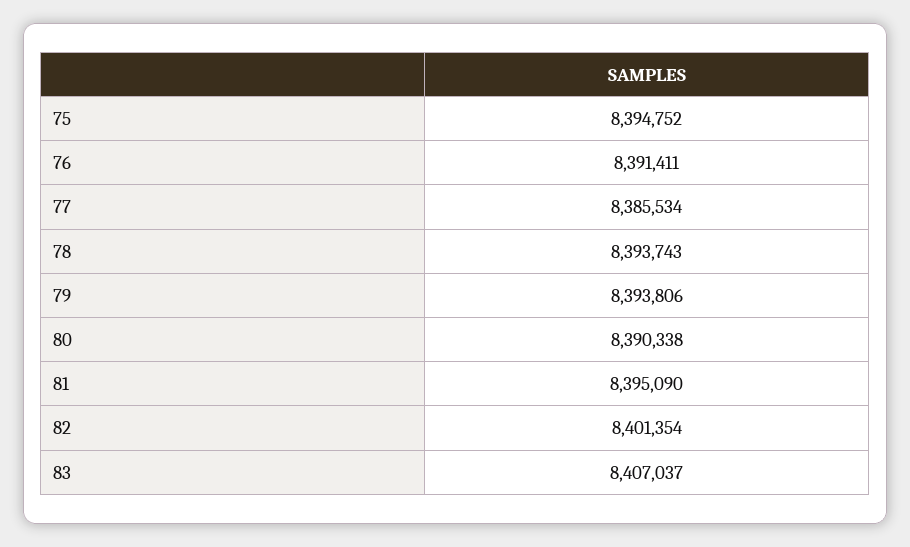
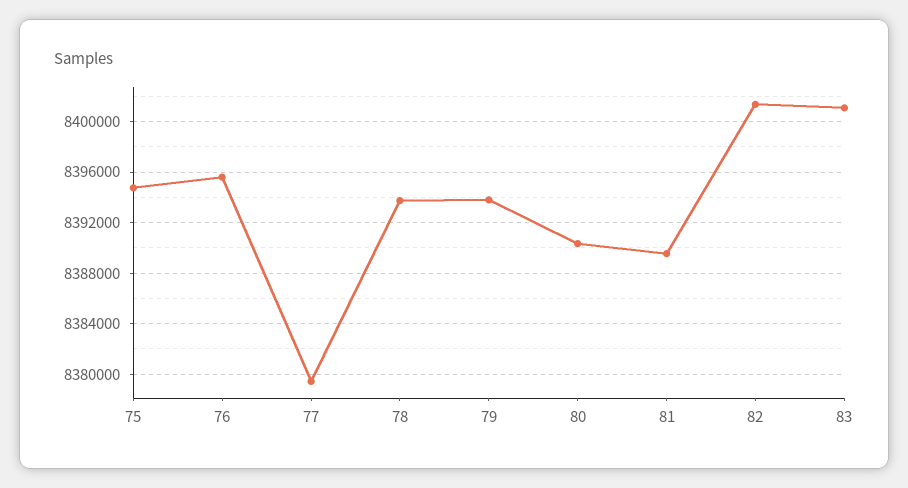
  {
    "75": 8394752,
-   "76": 8391411,
+   "76": 8395500,
-   "77": 8385534,
+   "77": 8379500,
    "78": 8393743,
    "79": 8393806,
    "80": 8390338,
-   "81": 8395090,
+   "81": 8389500,
    "82": 8401354,
-   "83": 8407037
+   "83": 8401000
  }

